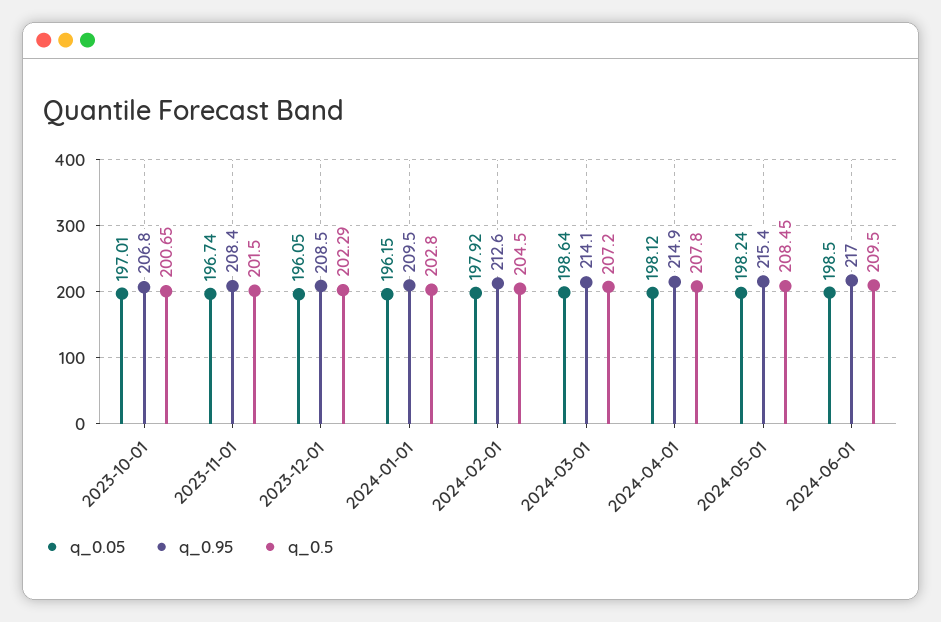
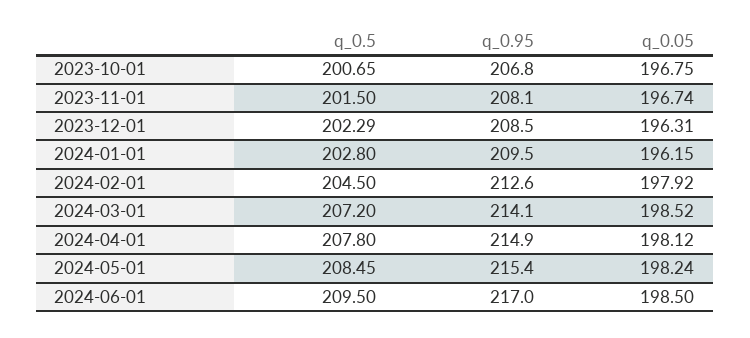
  {
    "q_0.05": {
-     "2023-10-01": 197.01,
+     "2023-10-01": 196.75,
      "2023-11-01": 196.74,
-     "2023-12-01": 196.05,
+     "2023-12-01": 196.31,
      "2024-01-01": 196.15,
      "2024-02-01": 197.92,
-     "2024-03-01": 198.64,
+     "2024-03-01": 198.52,
      "2024-04-01": 198.12,
      "2024-05-01": 198.24,
      "2024-06-01": 198.5
    },
    "q_0.95": {
      "2023-10-01": 206.8,
-     "2023-11-01": 208.4,
+     "2023-11-01": 208.1,
      "2023-12-01": 208.5,
      "2024-01-01": 209.5,
      "2024-02-01": 212.6,
      "2024-03-01": 214.1,
      "2024-04-01": 214.9,
      "2024-05-01": 215.4,
      "2024-06-01": 217
    },
    "q_0.5": {
      "2023-10-01": 200.65,
      "2023-11-01": 201.5,
      "2023-12-01": 202.29,
      "2024-01-01": 202.8,
      "2024-02-01": 204.5,
      "2024-03-01": 207.2,
      "2024-04-01": 207.8,
      "2024-05-01": 208.45,
      "2024-06-01": 209.5
    }
  }

